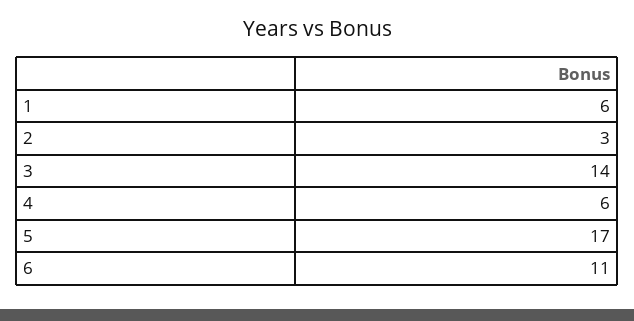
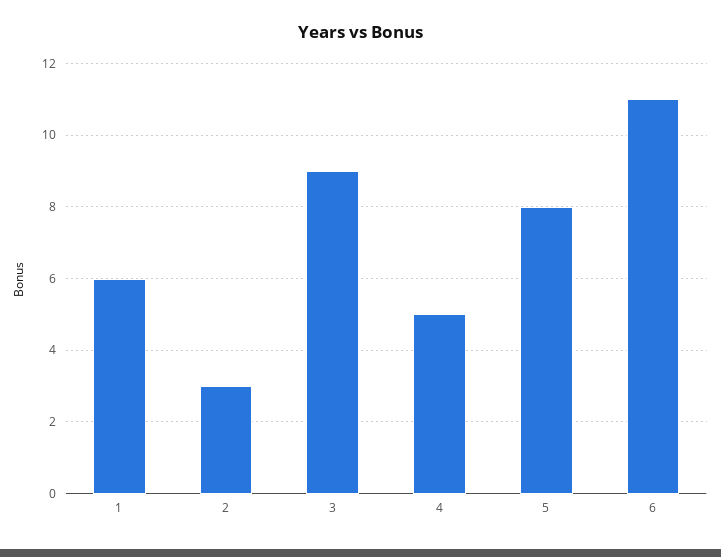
  {
    "1": 6,
    "2": 3,
-   "3": 14,
+   "3": 9,
-   "4": 6,
+   "4": 5,
-   "5": 17,
+   "5": 8,
    "6": 11
  }

